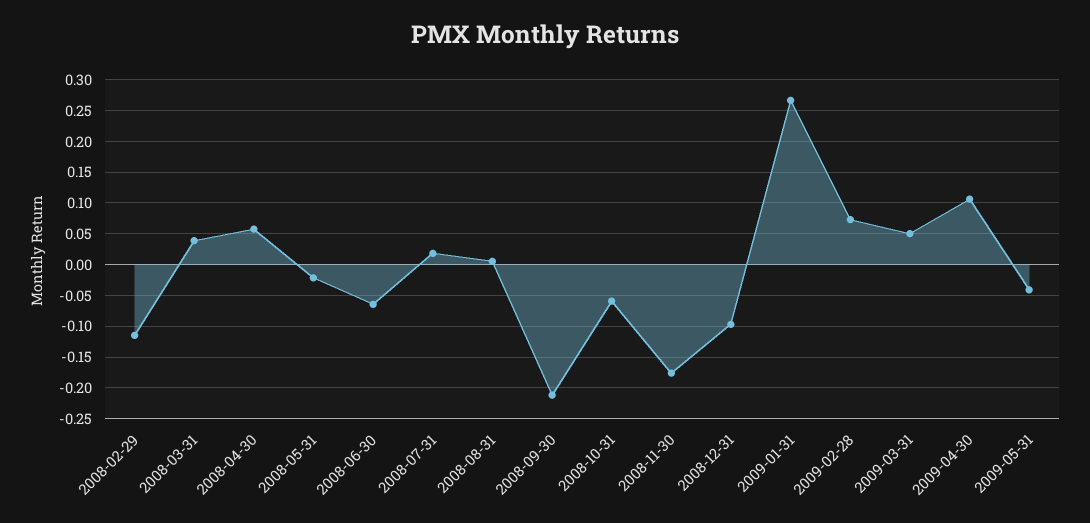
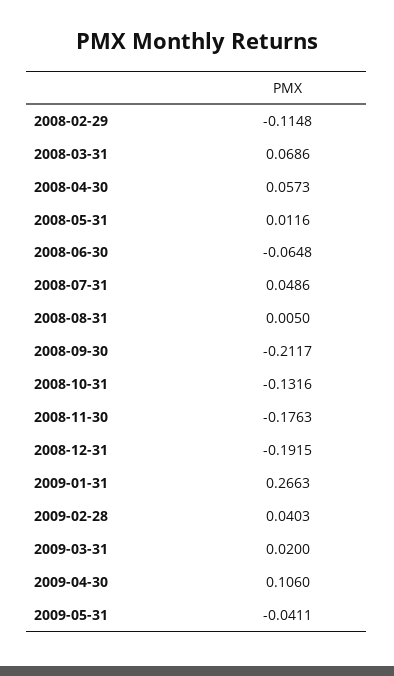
  {
    "2008-02-29": -0.1148,
-   "2008-03-31": 0.04,
+   "2008-03-31": 0.0686,
    "2008-04-30": 0.0573,
-   "2008-05-31": -0.02,
+   "2008-05-31": 0.0116,
    "2008-06-30": -0.0648,
-   "2008-07-31": 0.02,
+   "2008-07-31": 0.0486,
    "2008-08-31": 0.005,
    "2008-09-30": -0.2117,
-   "2008-10-31": -0.06,
+   "2008-10-31": -0.1316,
    "2008-11-30": -0.1763,
-   "2008-12-31": -0.1,
+   "2008-12-31": -0.1915,
    "2009-01-31": 0.2663,
-   "2009-02-28": 0.07,
+   "2009-02-28": 0.0403,
-   "2009-03-31": 0.05,
+   "2009-03-31": 0.02,
    "2009-04-30": 0.106,
    "2009-05-31": -0.0411
  }

